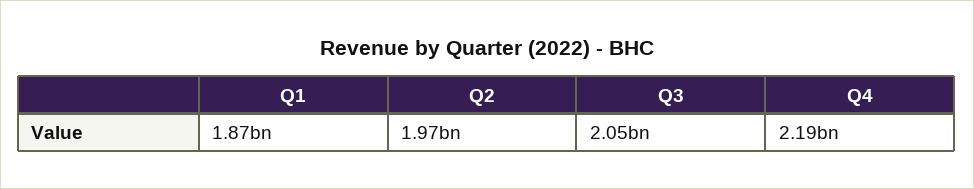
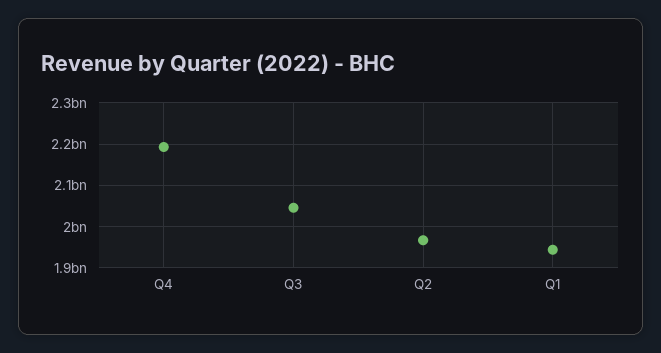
  {
-   "Q1": 1870000000,
+   "Q1": 1940000000,
    "Q2": 1970000000,
    "Q3": 2050000000,
    "Q4": 2190000000
  }

